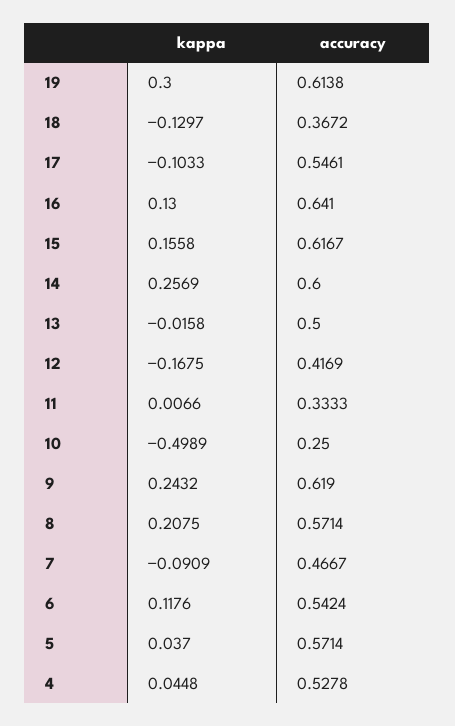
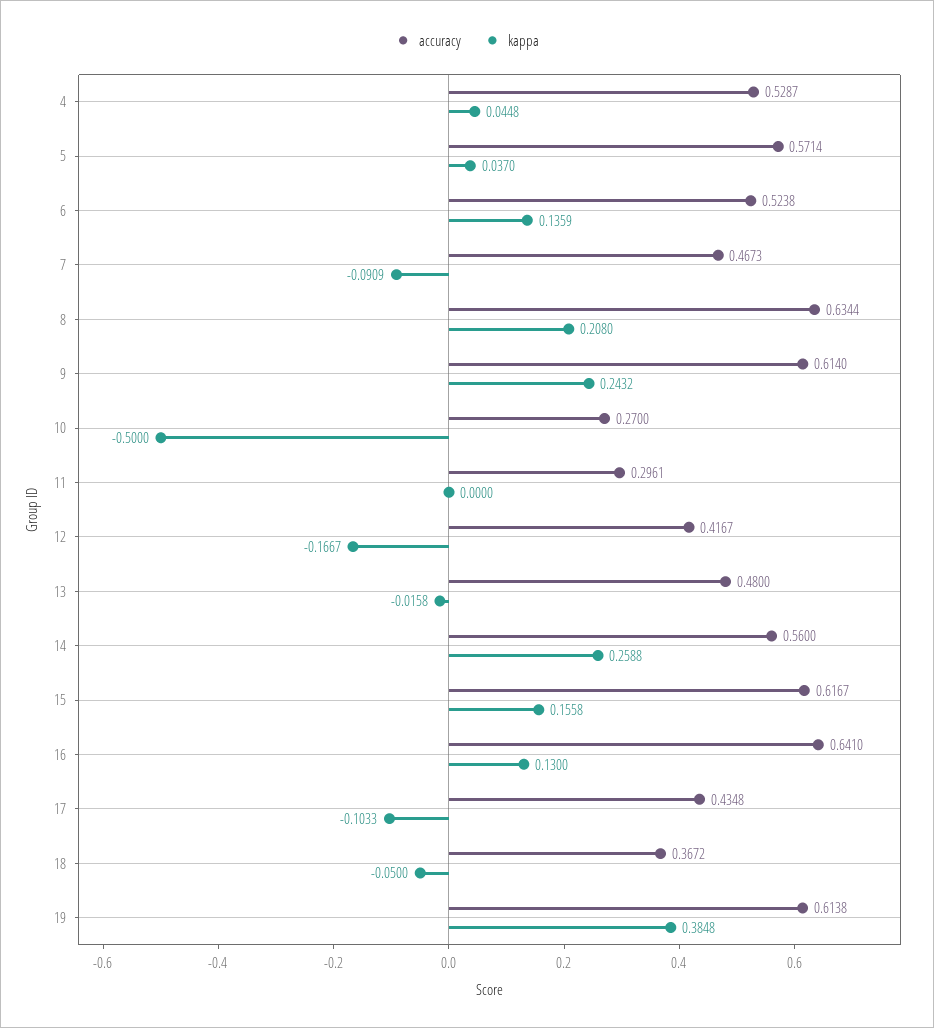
  {
    "kappa": {
-     "19": 0.3,
+     "19": 0.3848,
-     "18": -0.1297,
+     "18": -0.05,
      "17": -0.1033,
      "16": 0.13,
      "15": 0.1558,
-     "14": 0.2569,
+     "14": 0.2588,
      "13": -0.0158,
-     "12": -0.1675,
+     "12": -0.1667,
-     "11": 0.0066,
+     "11": 0,
-     "10": -0.4989,
+     "10": -0.5,
      "9": 0.2432,
-     "8": 0.2075,
+     "8": 0.208,
      "7": -0.0909,
-     "6": 0.1176,
+     "6": 0.1359,
      "5": 0.037,
      "4": 0.0448
    },
    "accuracy": {
      "19": 0.6138,
      "18": 0.3672,
-     "17": 0.5461,
+     "17": 0.4348,
      "16": 0.641,
      "15": 0.6167,
-     "14": 0.6,
+     "14": 0.56,
-     "13": 0.5,
+     "13": 0.48,
-     "12": 0.4169,
+     "12": 0.4167,
-     "11": 0.3333,
+     "11": 0.2961,
-     "10": 0.25,
+     "10": 0.27,
-     "9": 0.619,
+     "9": 0.614,
-     "8": 0.5714,
+     "8": 0.6344,
-     "7": 0.4667,
+     "7": 0.4673,
-     "6": 0.5424,
+     "6": 0.5238,
      "5": 0.5714,
-     "4": 0.5278
+     "4": 0.5287
    }
  }

